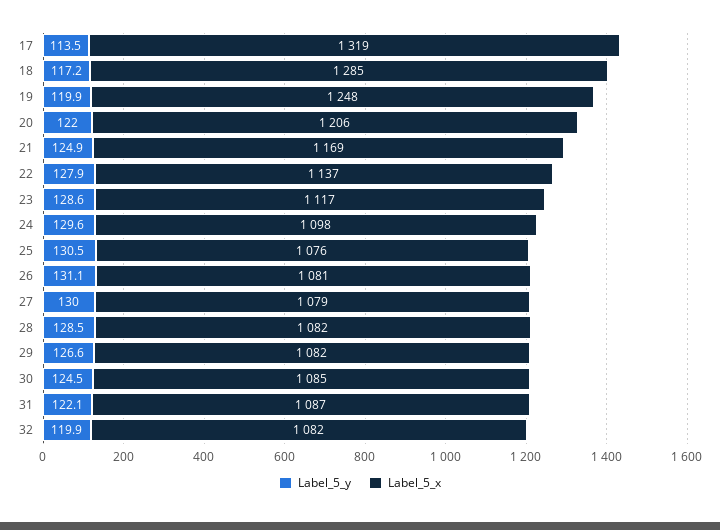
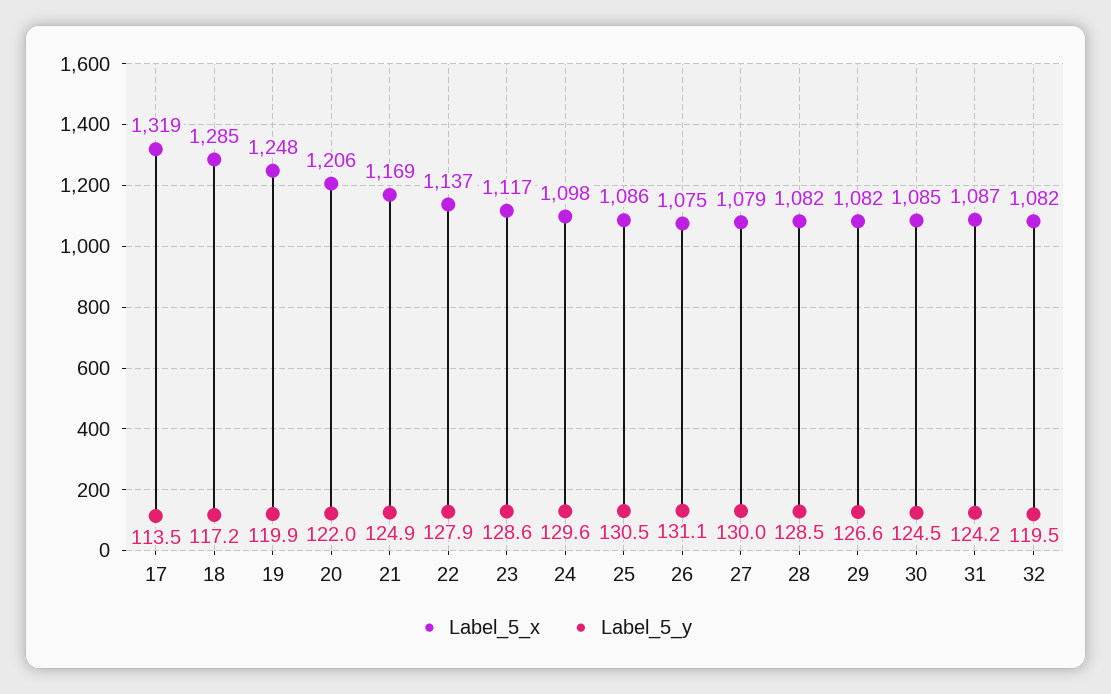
  {
    "Label_5_y": {
      "17": 113.5,
      "18": 117.2,
      "19": 119.9,
      "20": 122,
      "21": 124.9,
      "22": 127.9,
      "23": 128.6,
      "24": 129.6,
      "25": 130.5,
      "26": 131.1,
      "27": 130,
      "28": 128.5,
      "29": 126.6,
      "30": 124.5,
-     "31": 122.1,
+     "31": 124.2,
-     "32": 119.9
+     "32": 119.5
    },
    "Label_5_x": {
      "17": 1319,
      "18": 1285,
      "19": 1248,
      "20": 1206,
      "21": 1169,
      "22": 1137,
      "23": 1117,
      "24": 1098,
-     "25": 1076,
+     "25": 1086,
-     "26": 1081,
+     "26": 1075,
      "27": 1079,
      "28": 1082,
      "29": 1082,
      "30": 1085,
      "31": 1087,
      "32": 1082
    }
  }

